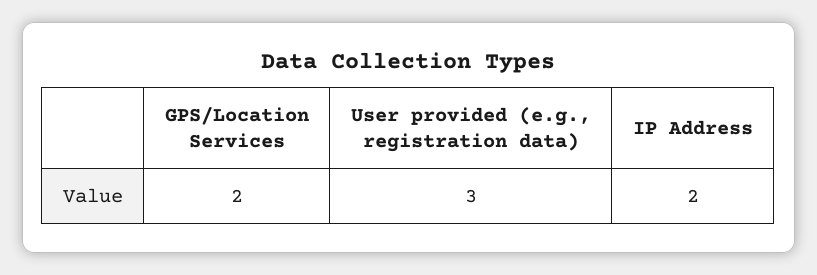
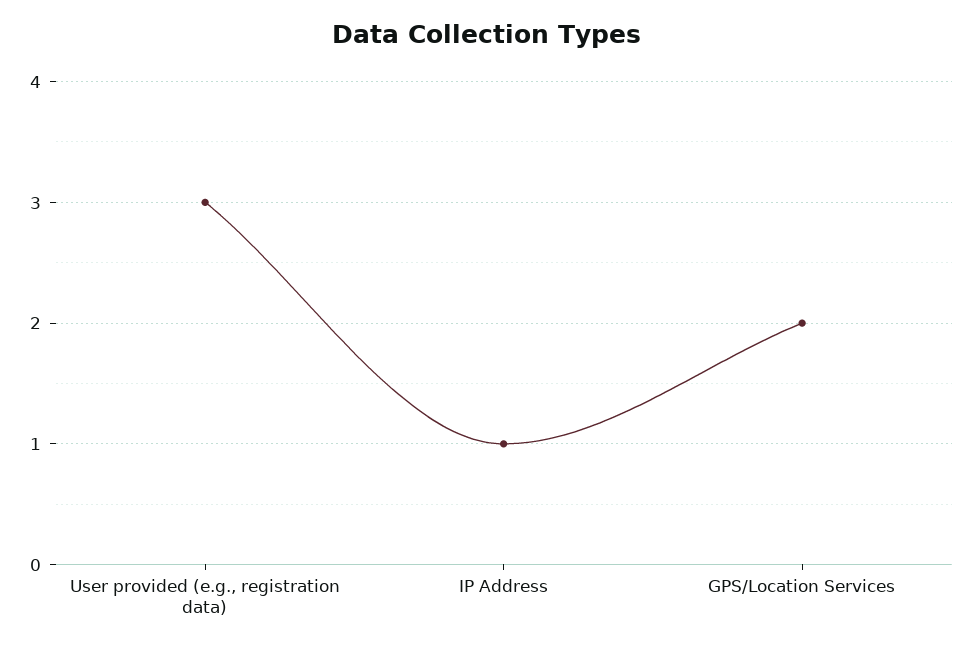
  {
    "GPS/Location Services": 2,
    "User provided (e.g., registration data)": 3,
-   "IP Address": 2
+   "IP Address": 1
  }

